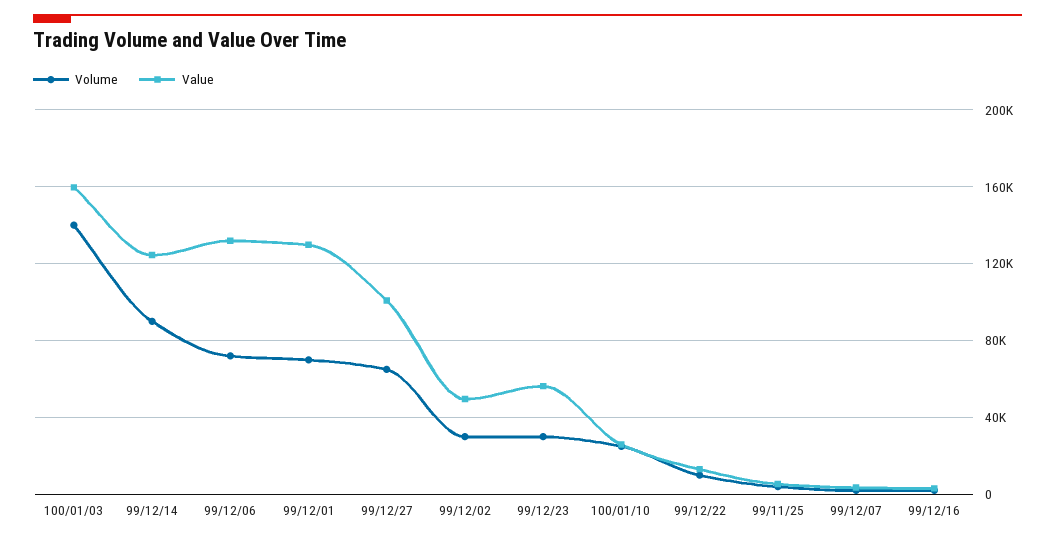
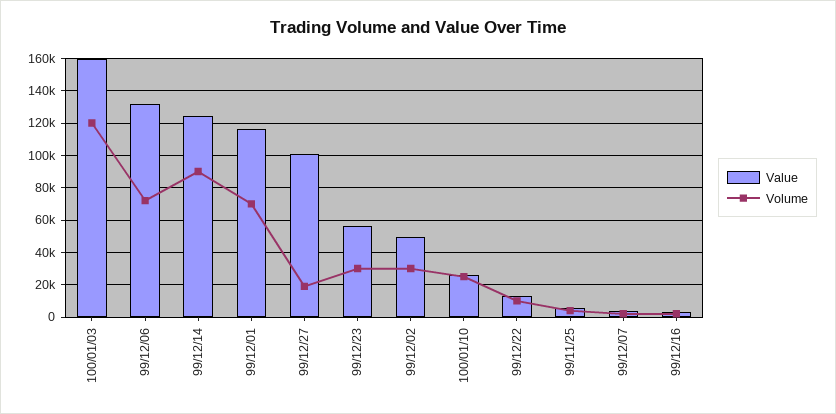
  {
    "Volume": {
-     "100/01/03": 140000,
+     "100/01/03": 120000,
      "99/12/14": 90000,
      "99/12/06": 70000,
      "99/12/01": 70000,
-     "99/12/27": 65000,
+     "99/12/27": 20000,
      "99/12/02": 30000,
      "99/12/23": 30000,
      "100/01/10": 25000,
      "99/12/22": 10000,
      "99/11/25": 5000,
      "99/12/07": 0,
      "99/12/16": 0
    },
    "Value": {
      "100/01/03": 160000,
      "99/12/14": 125000,
      "99/12/06": 130000,
-     "99/12/01": 130000,
+     "99/12/01": 115000,
      "99/12/27": 100000,
      "99/12/02": 50000,
      "99/12/23": 55000,
      "100/01/10": 25000,
      "99/12/22": 15000,
      "99/11/25": 5000,
      "99/12/07": 5000,
      "99/12/16": 5000
    }
  }

